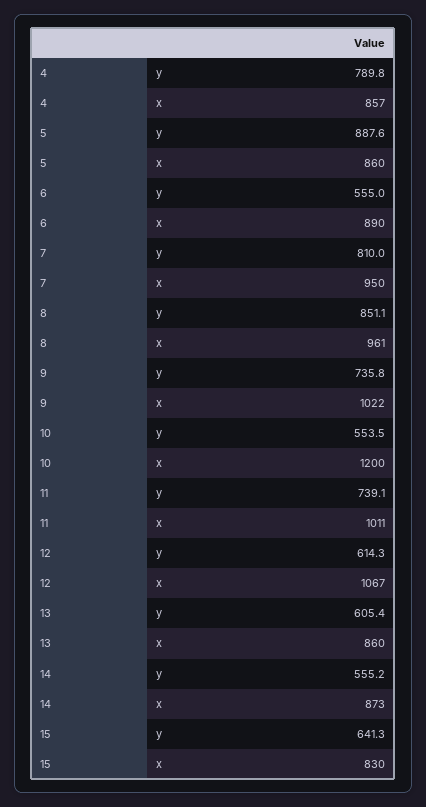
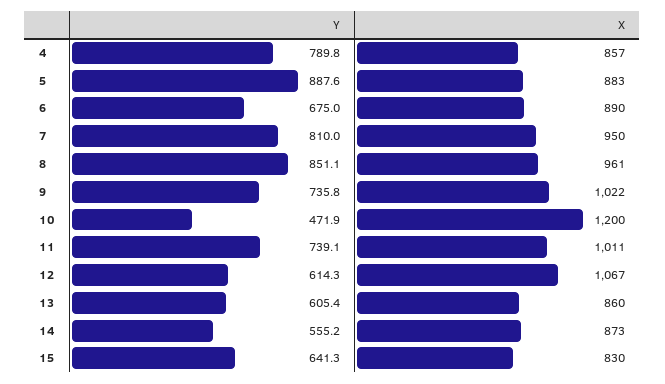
  {
    "4": {
      "y": 789.8,
      "x": 857
    },
    "5": {
      "y": 887.6,
-     "x": 860
+     "x": 883
    },
    "6": {
-     "y": 555,
+     "y": 675,
      "x": 890
    },
    "7": {
      "y": 810,
      "x": 950
    },
    "8": {
      "y": 851.1,
      "x": 961
    },
    "9": {
      "y": 735.8,
      "x": 1022
    },
    "10": {
-     "y": 553.5,
+     "y": 471.9,
      "x": 1200
    },
    "11": {
      "y": 739.1,
      "x": 1011
    },
    "12": {
      "y": 614.3,
      "x": 1067
    },
    "13": {
      "y": 605.4,
      "x": 860
    },
    "14": {
      "y": 555.2,
      "x": 873
    },
    "15": {
      "y": 641.3,
      "x": 830
    }
  }

